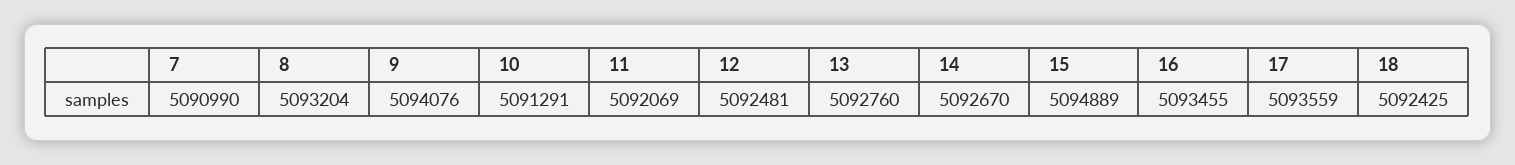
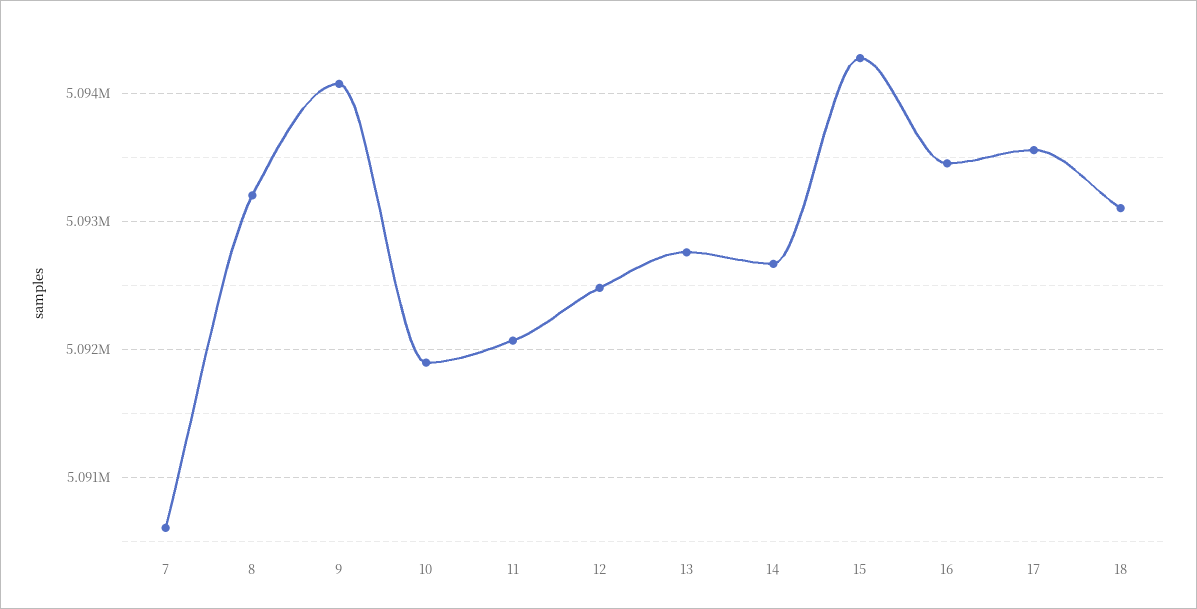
  {
-   "7": 5090990,
+   "7": 5090600,
    "8": 5093204,
    "9": 5094076,
-   "10": 5091291,
+   "10": 5091900,
    "11": 5092069,
    "12": 5092481,
    "13": 5092760,
    "14": 5092670,
-   "15": 5094889,
+   "15": 5094300,
    "16": 5093455,
    "17": 5093559,
-   "18": 5092425
+   "18": 5093100
  }

